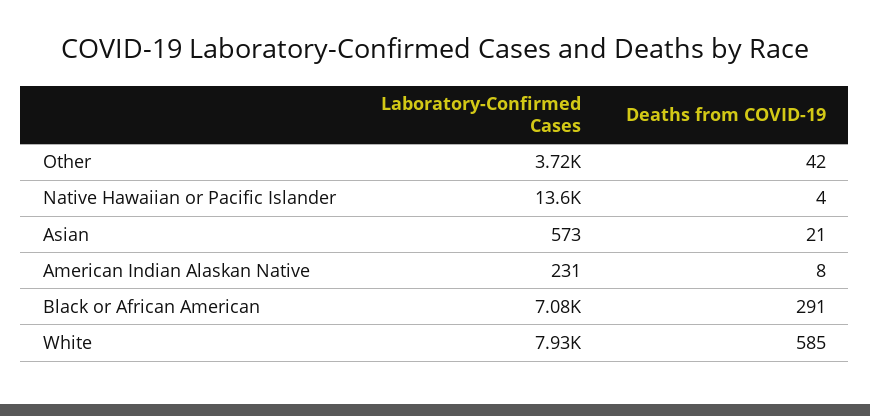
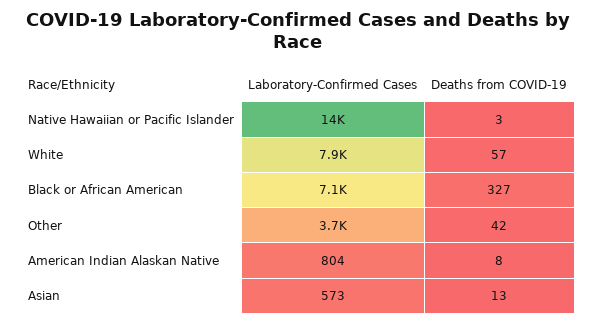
  {
    "Laboratory-Confirmed Cases": {
      "Other": 3720,
      "Native Hawaiian or Pacific Islander": 13600,
      "Asian": 573,
-     "American Indian Alaskan Native": 231,
+     "American Indian Alaskan Native": 804,
      "Black or African American": 7080,
      "White": 7930
    },
    "Deaths from COVID-19": {
      "Other": 42,
-     "Native Hawaiian or Pacific Islander": 4,
+     "Native Hawaiian or Pacific Islander": 3,
-     "Asian": 21,
+     "Asian": 13,
      "American Indian Alaskan Native": 8,
-     "Black or African American": 291,
+     "Black or African American": 327,
-     "White": 585
+     "White": 57
    }
  }

